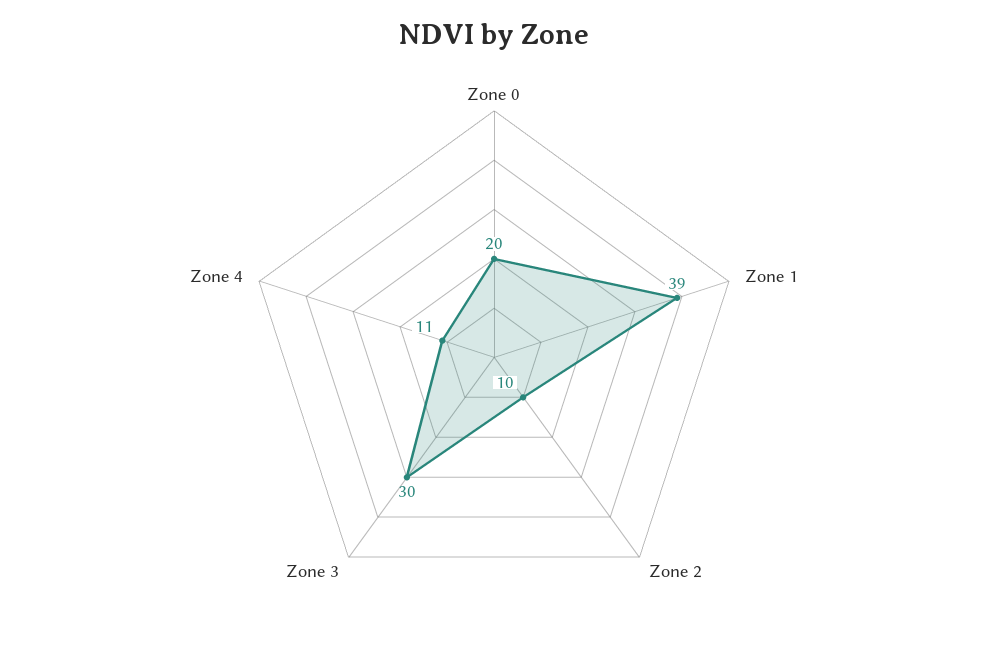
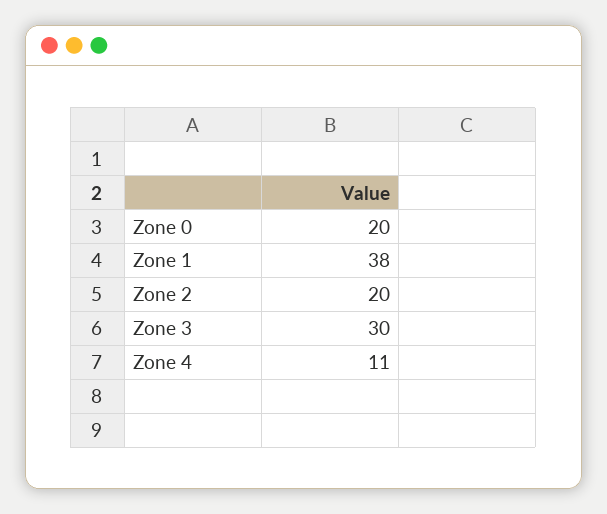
  {
    "Zone 0": 20,
-   "Zone 1": 39,
+   "Zone 1": 38,
-   "Zone 2": 10,
+   "Zone 2": 20,
    "Zone 3": 30,
    "Zone 4": 11
  }

